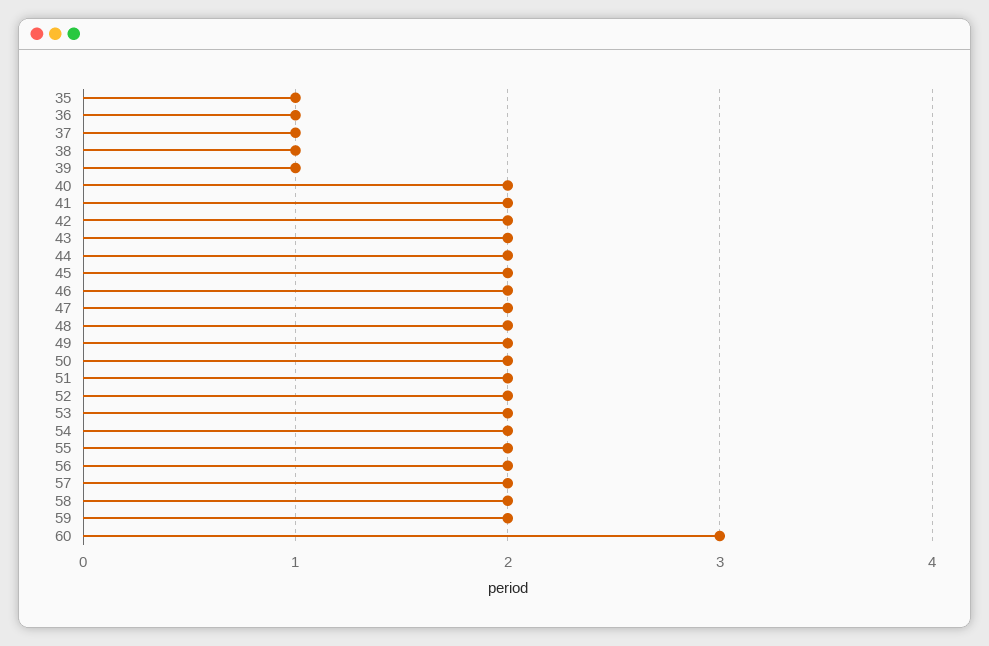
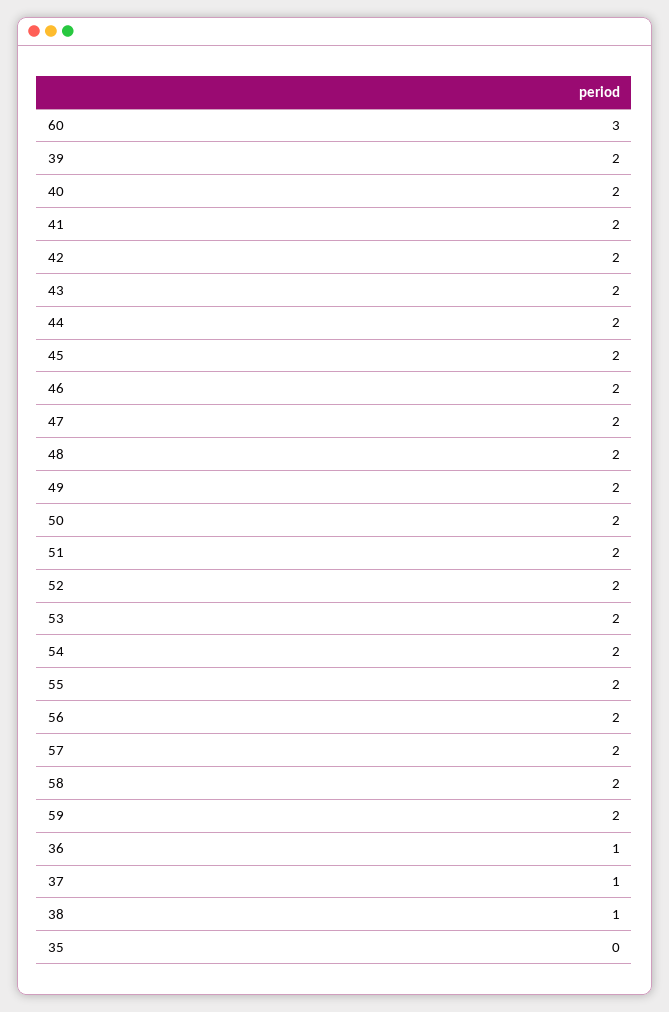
  {
-   "35": 1,
+   "35": 0,
    "36": 1,
    "37": 1,
    "38": 1,
-   "39": 1,
+   "39": 2,
    "40": 2,
    "41": 2,
    "42": 2,
    "43": 2,
    "44": 2,
    "45": 2,
    "46": 2,
    "47": 2,
    "48": 2,
    "49": 2,
    "50": 2,
    "51": 2,
    "52": 2,
    "53": 2,
    "54": 2,
    "55": 2,
    "56": 2,
    "57": 2,
    "58": 2,
    "59": 2,
    "60": 3
  }

